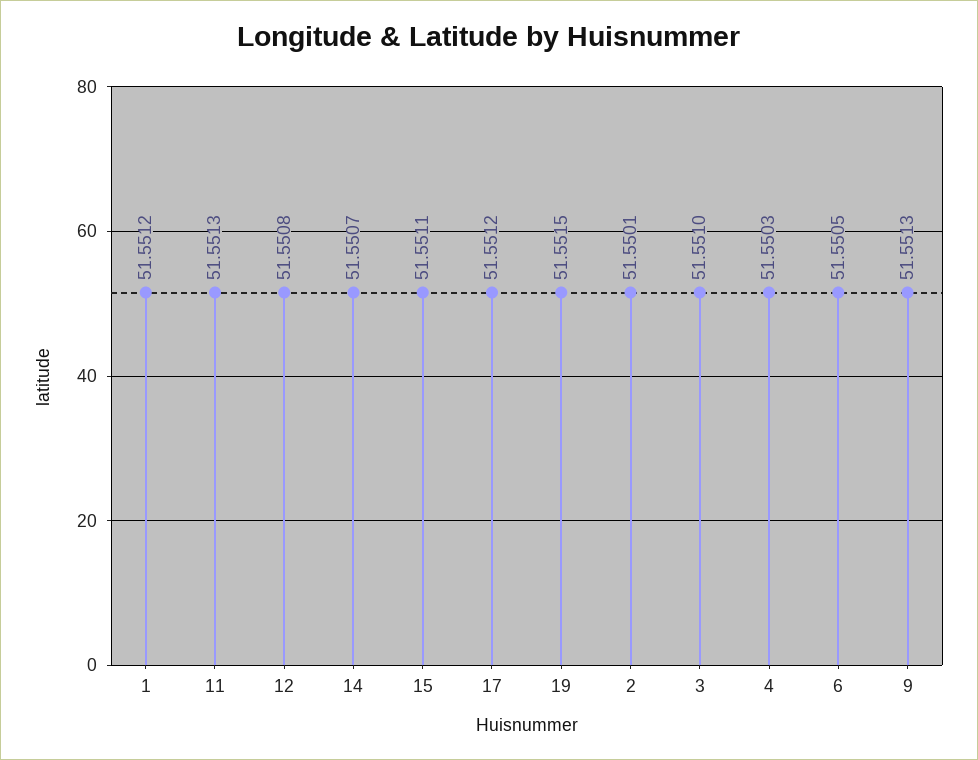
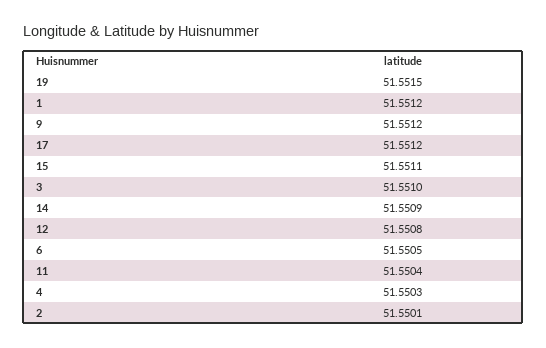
  {
    "1": 51.5512,
-   "11": 51.5513,
+   "11": 51.5504,
    "12": 51.5508,
-   "14": 51.5507,
+   "14": 51.5509,
    "15": 51.5511,
    "17": 51.5512,
    "19": 51.5515,
    "2": 51.5501,
    "3": 51.551,
    "4": 51.5503,
    "6": 51.5505,
-   "9": 51.5513
+   "9": 51.5512
  }

